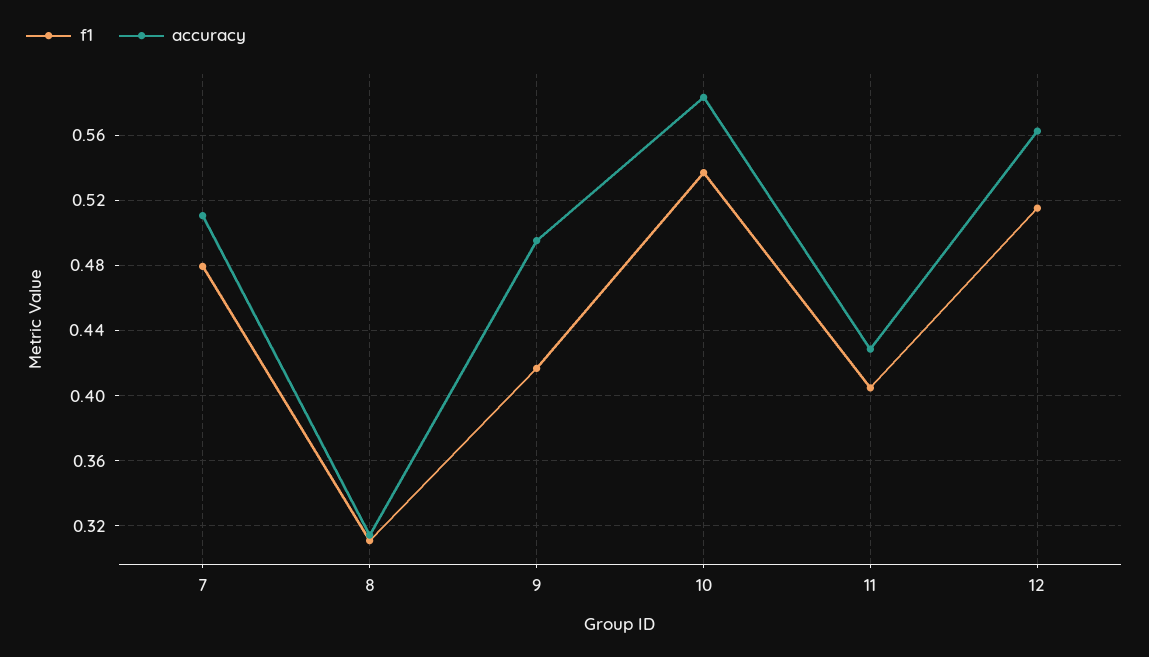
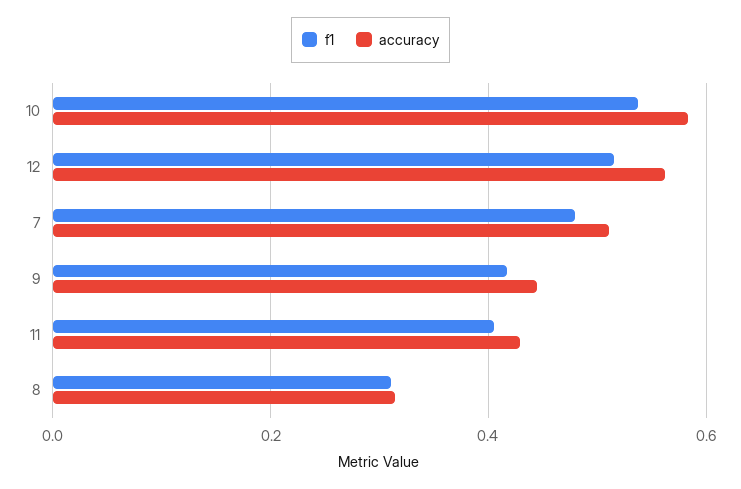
  {
    "f1": {
      "7": 0.48,
      "8": 0.31,
      "9": 0.415,
      "10": 0.535,
      "11": 0.405,
      "12": 0.515
    },
    "accuracy": {
      "7": 0.51,
      "8": 0.315,
-     "9": 0.495,
+     "9": 0.44,
      "10": 0.585,
      "11": 0.43,
      "12": 0.565
    }
  }

